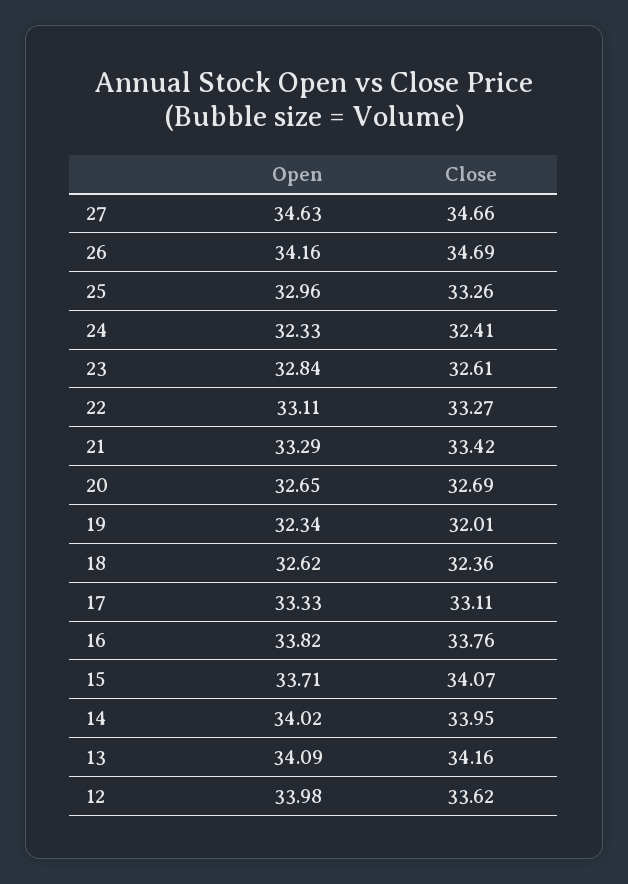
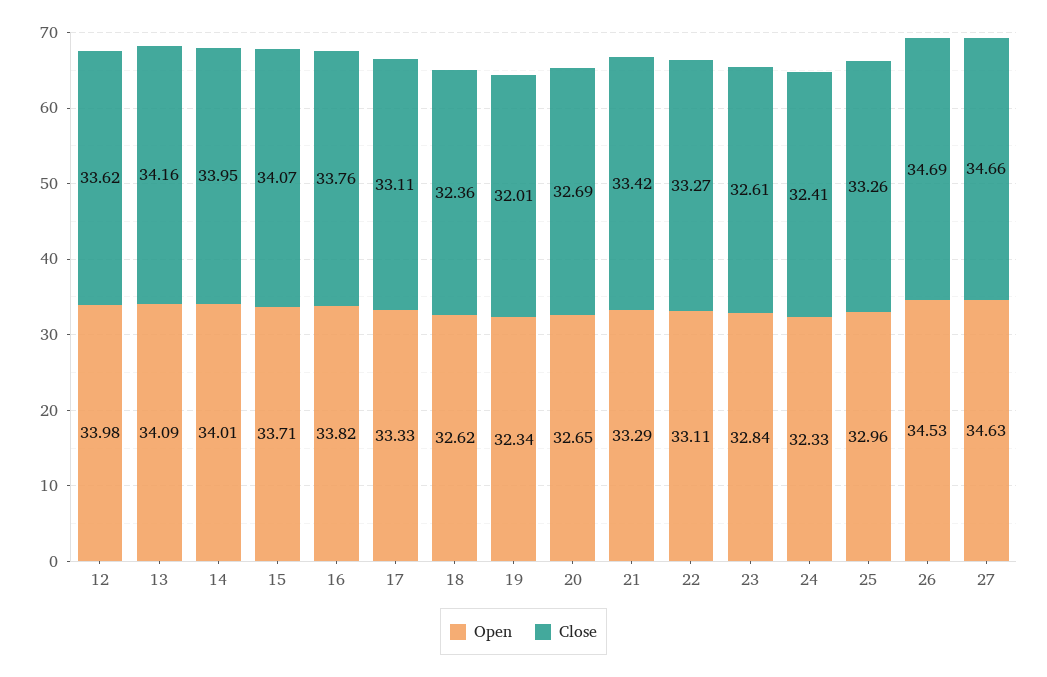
  {
    "Open": {
      "27": 34.63,
-     "26": 34.16,
+     "26": 34.53,
      "25": 32.96,
      "24": 32.33,
      "23": 32.84,
      "22": 33.11,
      "21": 33.29,
      "20": 32.65,
      "19": 32.34,
      "18": 32.62,
      "17": 33.33,
      "16": 33.82,
      "15": 33.71,
-     "14": 34.02,
+     "14": 34.01,
      "13": 34.09,
      "12": 33.98
    },
    "Close": {
      "27": 34.66,
      "26": 34.69,
      "25": 33.26,
      "24": 32.41,
      "23": 32.61,
      "22": 33.27,
      "21": 33.42,
      "20": 32.69,
      "19": 32.01,
      "18": 32.36,
      "17": 33.11,
      "16": 33.76,
      "15": 34.07,
      "14": 33.95,
      "13": 34.16,
      "12": 33.62
    }
  }

